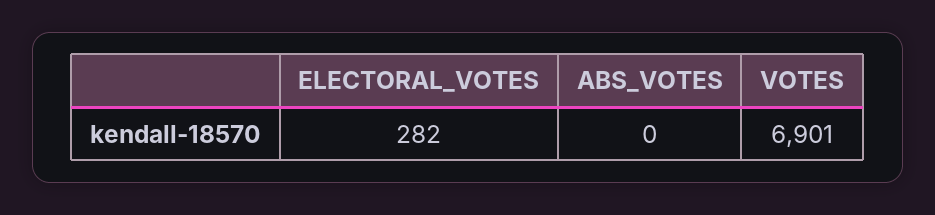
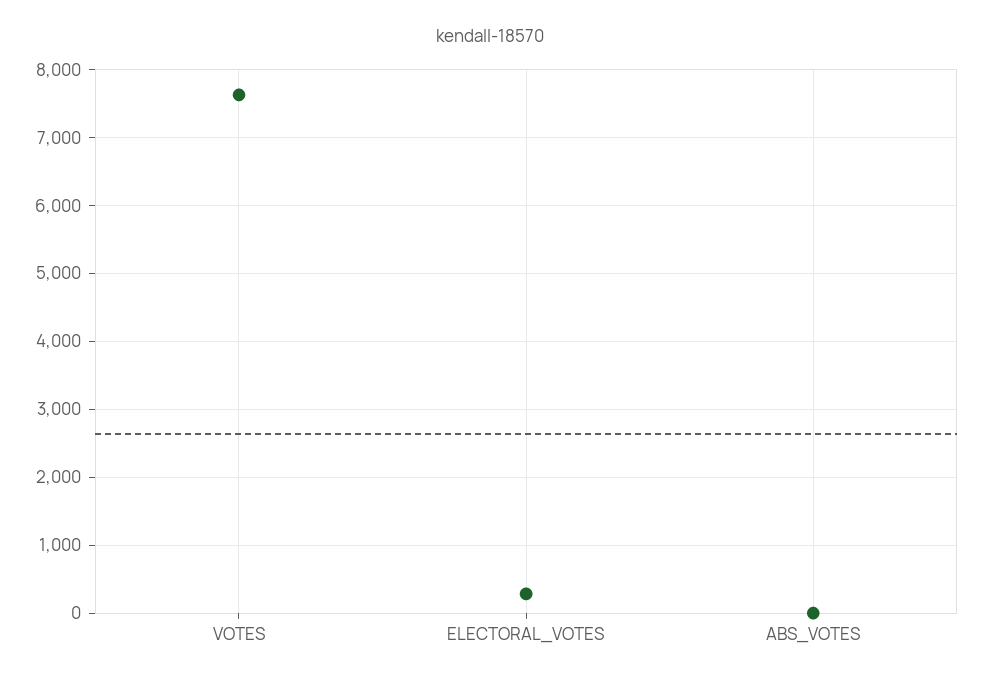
  {
    "ELECTORAL_VOTES": 282,
    "ABS_VOTES": 0,
-   "VOTES": 6901
+   "VOTES": 7600
  }

